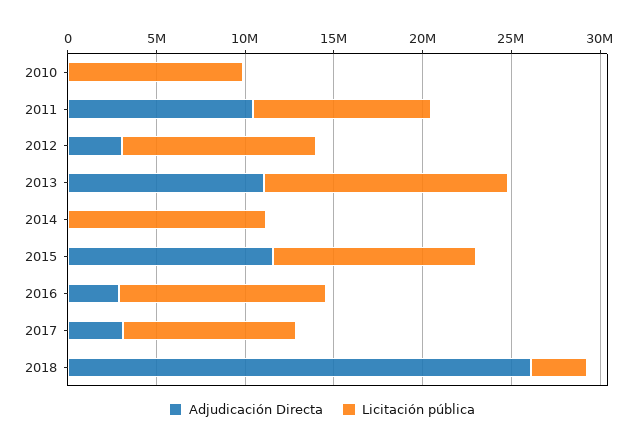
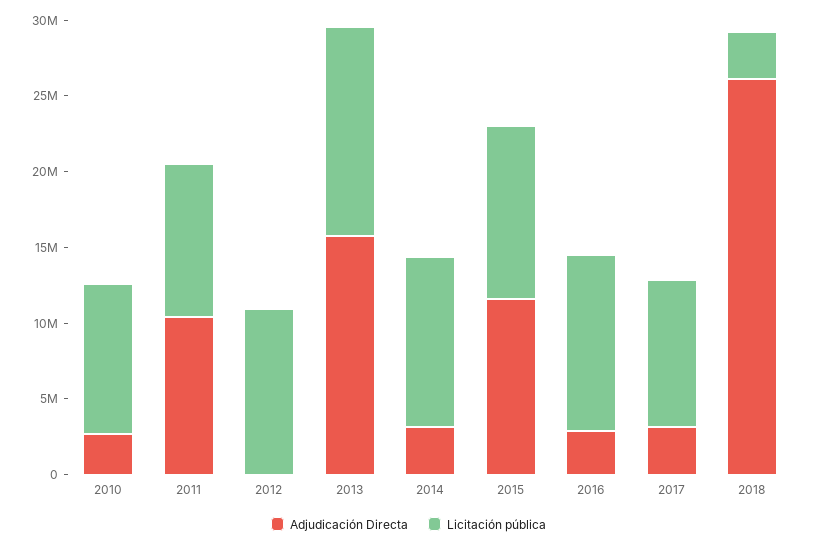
  {
    "Adjudicación Directa": {
-     "2010": 0,
+     "2010": 3000000,
      "2011": 10000000,
-     "2012": 3000000,
+     "2012": 0,
-     "2013": 11000000,
+     "2013": 16000000,
-     "2014": 0,
+     "2014": 3000000,
      "2015": 12000000,
      "2016": 3000000,
      "2017": 3000000,
      "2018": 26000000
    },
    "Licitación pública": {
      "2010": 10000000,
      "2011": 10000000,
      "2012": 11000000,
      "2013": 14000000,
      "2014": 11000000,
      "2015": 11000000,
      "2016": 12000000,
      "2017": 10000000,
      "2018": 3000000
    }
  }

